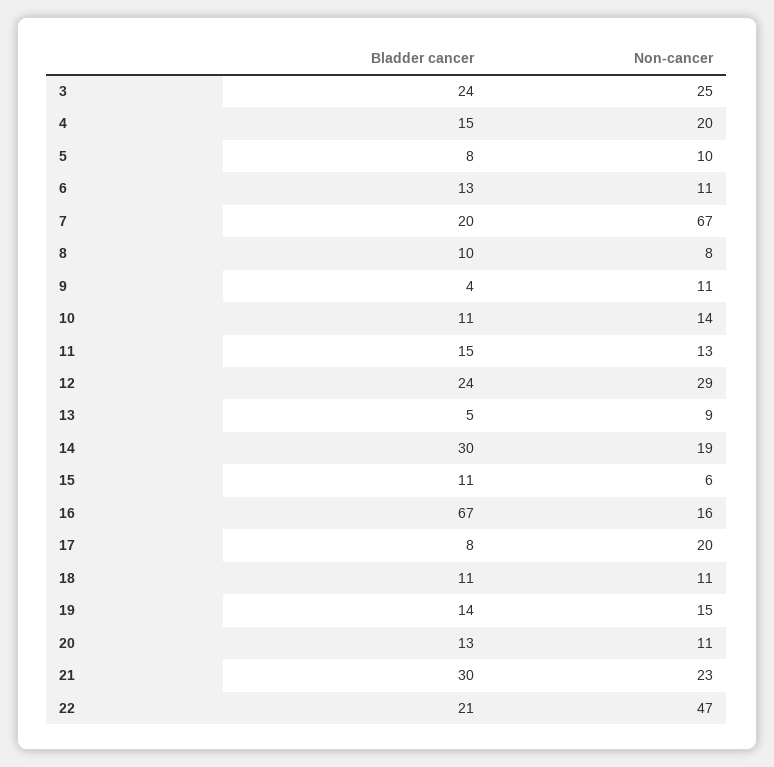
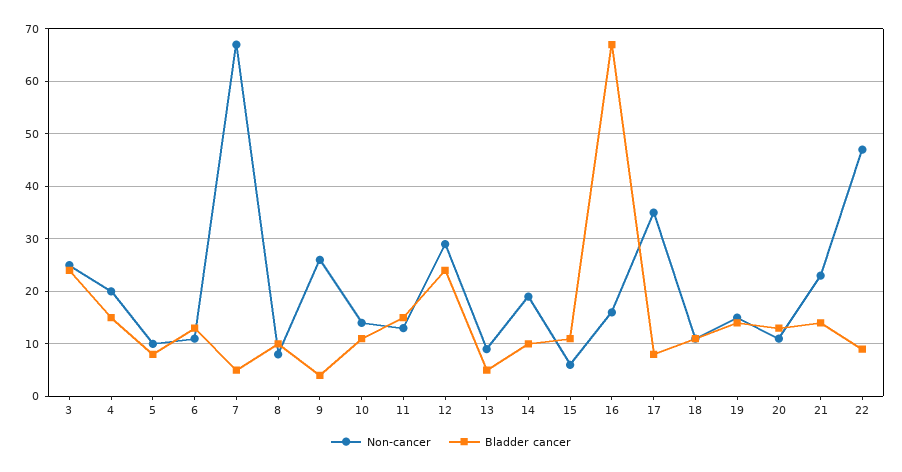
  {
    "Bladder cancer": {
      "3": 24,
      "4": 15,
      "5": 8,
      "6": 13,
-     "7": 20,
+     "7": 5,
      "8": 10,
      "9": 4,
      "10": 11,
      "11": 15,
      "12": 24,
      "13": 5,
-     "14": 30,
+     "14": 10,
      "15": 11,
      "16": 67,
      "17": 8,
      "18": 11,
      "19": 14,
      "20": 13,
-     "21": 30,
+     "21": 15,
-     "22": 21
+     "22": 10
    },
    "Non-cancer": {
      "3": 25,
      "4": 20,
      "5": 10,
      "6": 11,
      "7": 67,
      "8": 8,
-     "9": 11,
+     "9": 25,
      "10": 14,
      "11": 13,
      "12": 29,
      "13": 9,
      "14": 19,
      "15": 6,
      "16": 16,
-     "17": 20,
+     "17": 35,
      "18": 11,
      "19": 15,
      "20": 11,
      "21": 23,
      "22": 47
    }
  }

